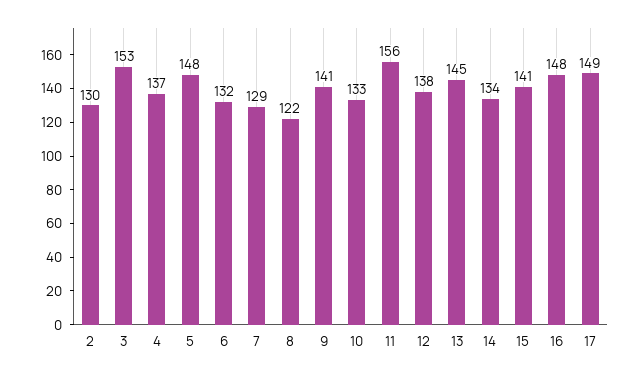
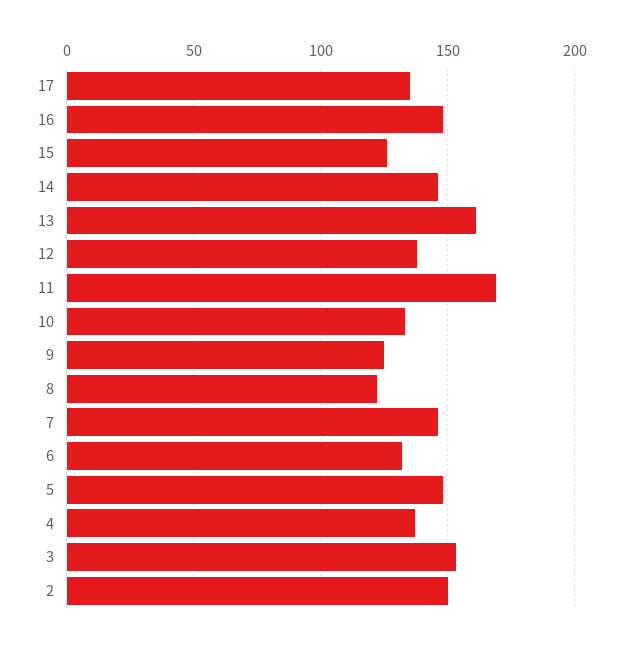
  {
-   "2": 130,
+   "2": 150,
    "3": 153,
    "4": 137,
    "5": 148,
    "6": 132,
-   "7": 129,
+   "7": 145,
    "8": 122,
-   "9": 141,
+   "9": 125,
    "10": 133,
-   "11": 156,
+   "11": 170,
    "12": 138,
-   "13": 145,
+   "13": 160,
-   "14": 134,
+   "14": 145,
-   "15": 141,
+   "15": 125,
    "16": 148,
-   "17": 149
+   "17": 135
  }

